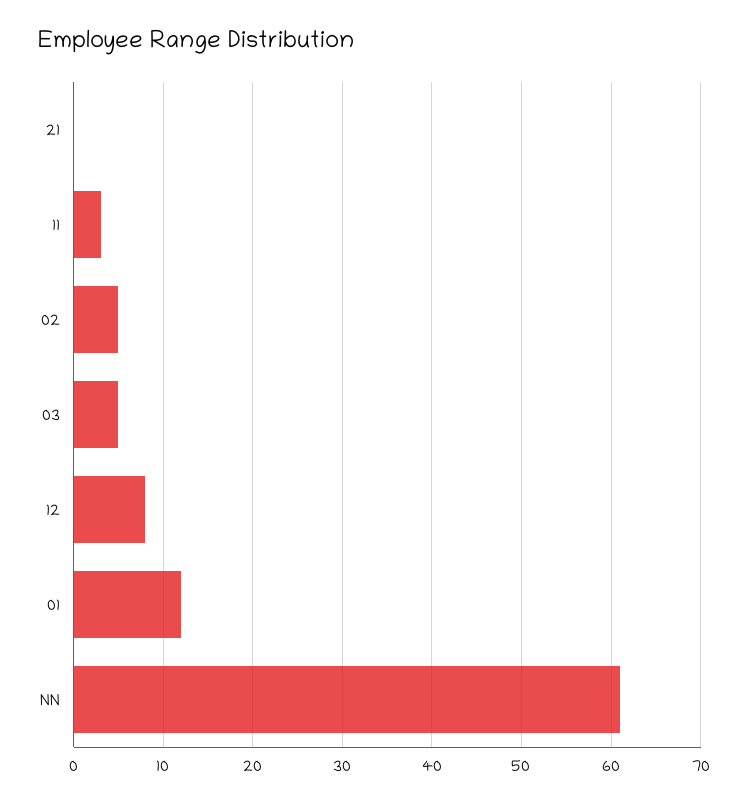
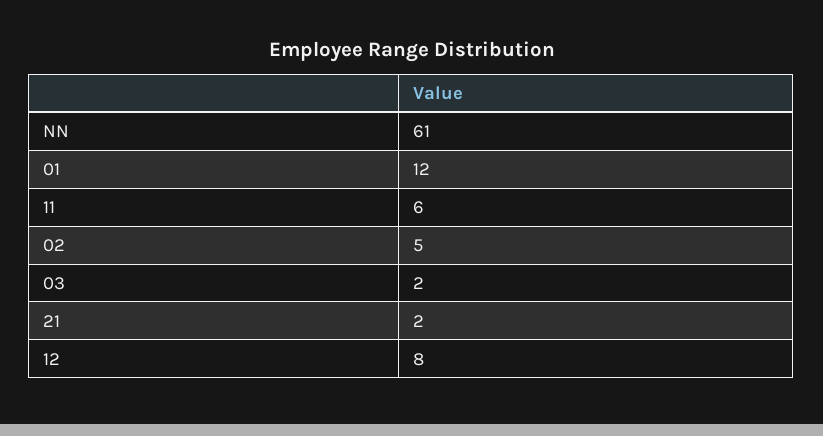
  {
-   "21": 0,
+   "21": 2,
-   "11": 3,
+   "11": 6,
    "02": 5,
-   "03": 5,
+   "03": 2,
    "12": 8,
    "01": 12,
    "NN": 61
  }

